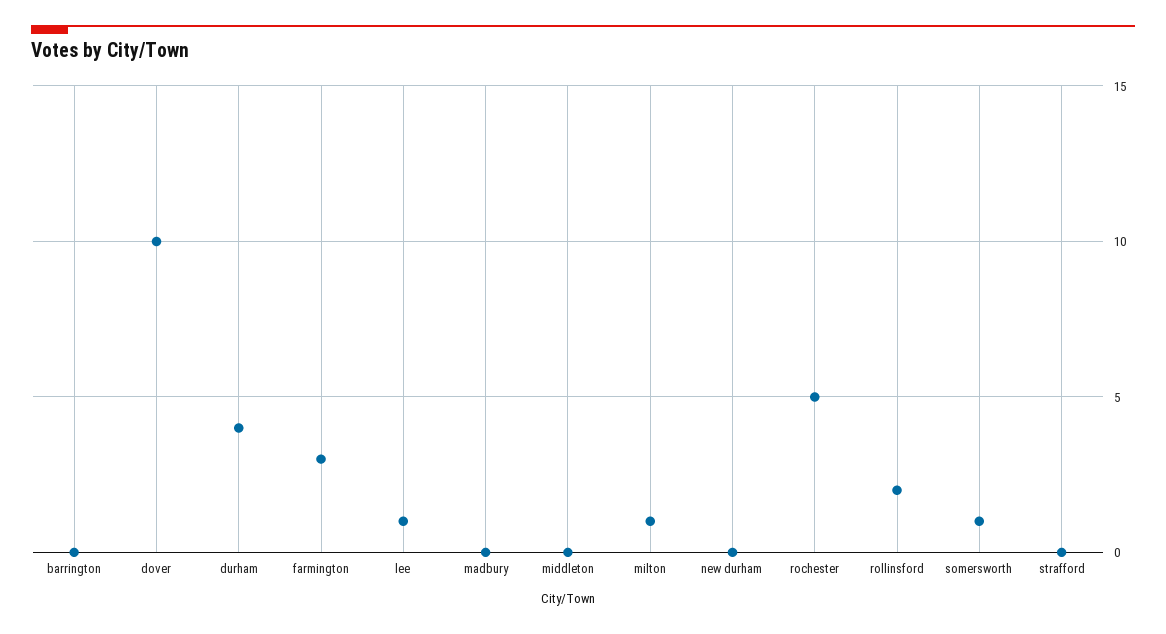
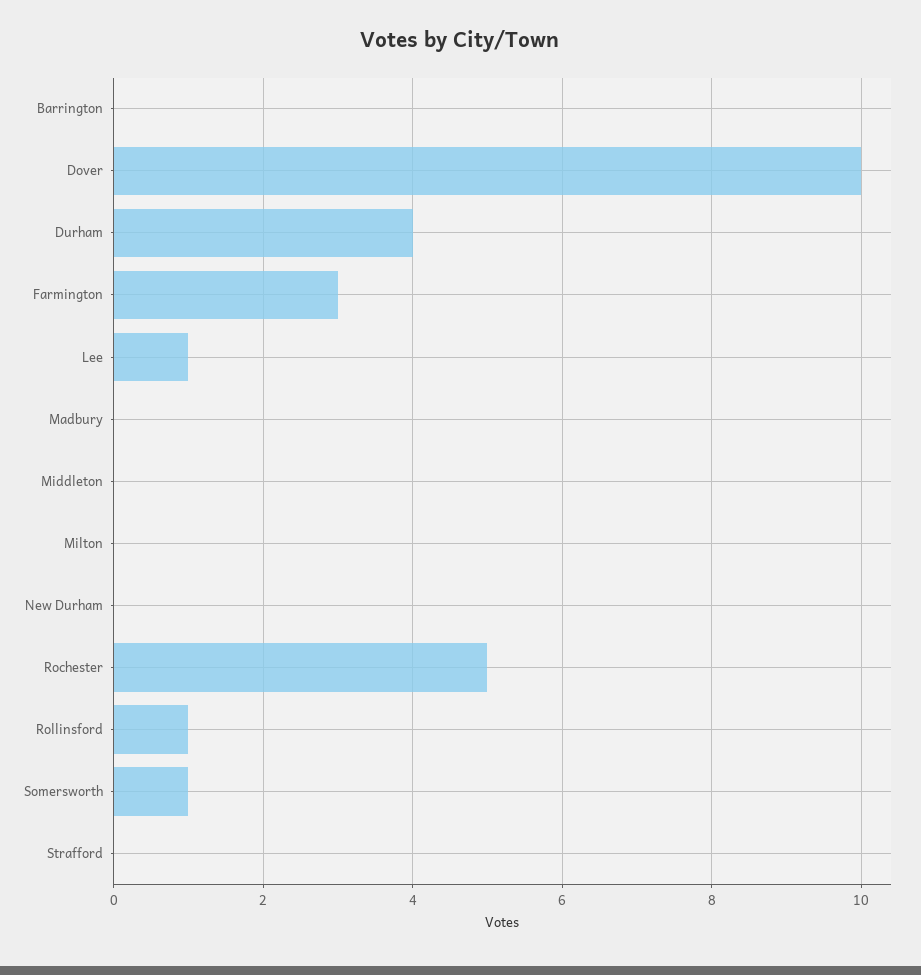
  {
    "barrington": 0,
    "dover": 10,
    "durham": 4,
    "farmington": 3,
    "lee": 1,
    "madbury": 0,
    "middleton": 0,
-   "milton": 1,
+   "milton": 0,
    "new durham": 0,
    "rochester": 5,
-   "rollinsford": 2,
+   "rollinsford": 1,
    "somersworth": 1,
    "strafford": 0
  }

